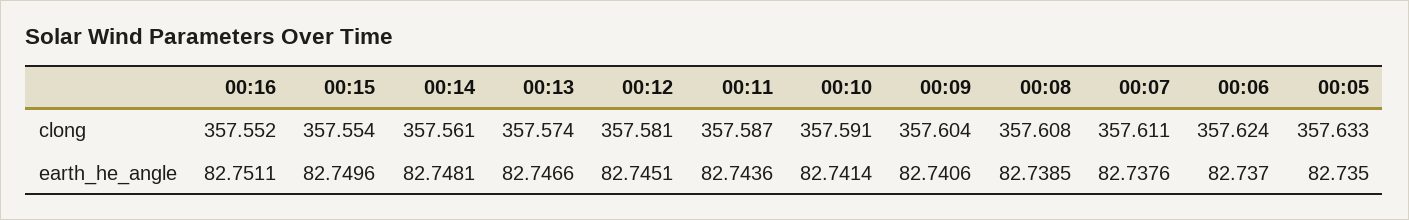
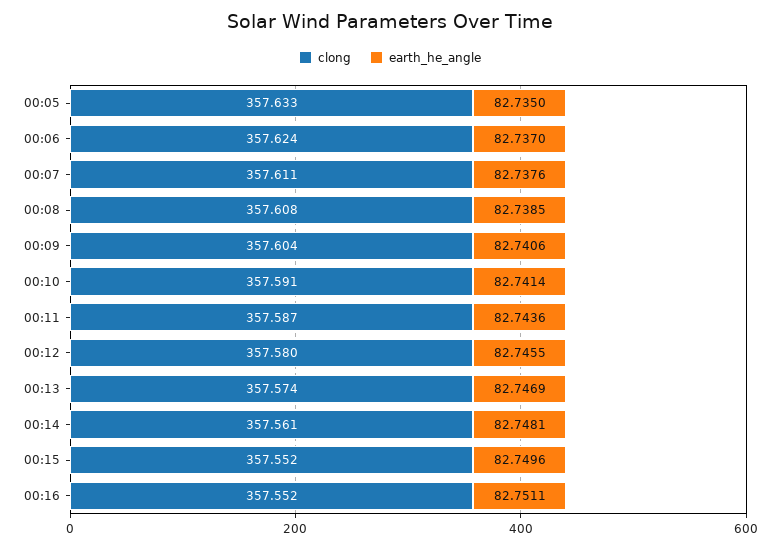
  {
    "clong": {
      "00:16": 357.552,
-     "00:15": 357.554,
+     "00:15": 357.552,
      "00:14": 357.561,
      "00:13": 357.574,
-     "00:12": 357.581,
+     "00:12": 357.58,
      "00:11": 357.587,
      "00:10": 357.591,
      "00:09": 357.604,
      "00:08": 357.608,
      "00:07": 357.611,
      "00:06": 357.624,
      "00:05": 357.633
    },
    "earth_he_angle": {
      "00:16": 82.7511,
      "00:15": 82.7496,
      "00:14": 82.7481,
-     "00:13": 82.7466,
+     "00:13": 82.7469,
-     "00:12": 82.7451,
+     "00:12": 82.7455,
      "00:11": 82.7436,
      "00:10": 82.7414,
      "00:09": 82.7406,
      "00:08": 82.7385,
      "00:07": 82.7376,
      "00:06": 82.737,
      "00:05": 82.735
    }
  }

